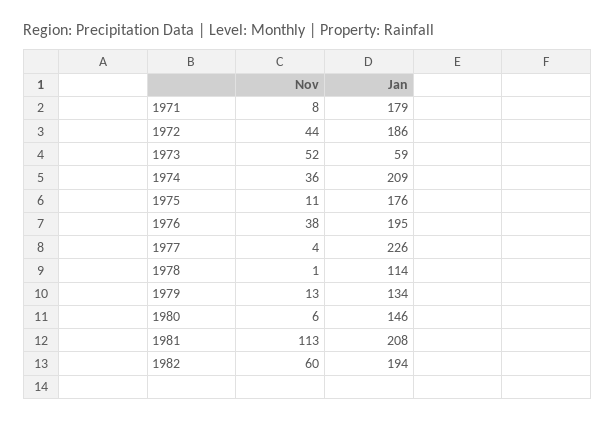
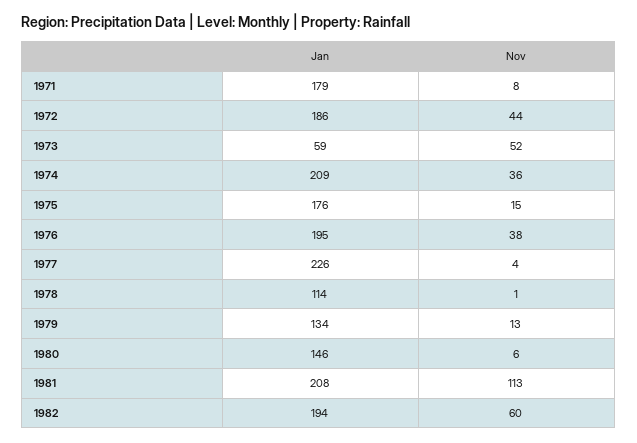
  {
    "Nov": {
      "1971": 8,
      "1972": 44,
      "1973": 52,
      "1974": 36,
-     "1975": 11,
+     "1975": 15,
      "1976": 38,
      "1977": 4,
      "1978": 1,
      "1979": 13,
      "1980": 6,
      "1981": 113,
      "1982": 60
    },
    "Jan": {
      "1971": 179,
      "1972": 186,
      "1973": 59,
      "1974": 209,
      "1975": 176,
      "1976": 195,
      "1977": 226,
      "1978": 114,
      "1979": 134,
      "1980": 146,
      "1981": 208,
      "1982": 194
    }
  }

